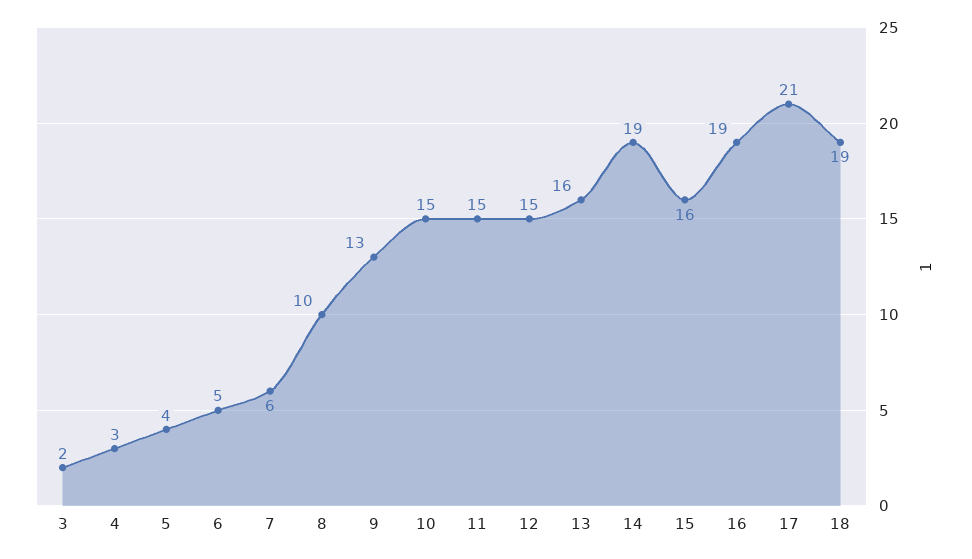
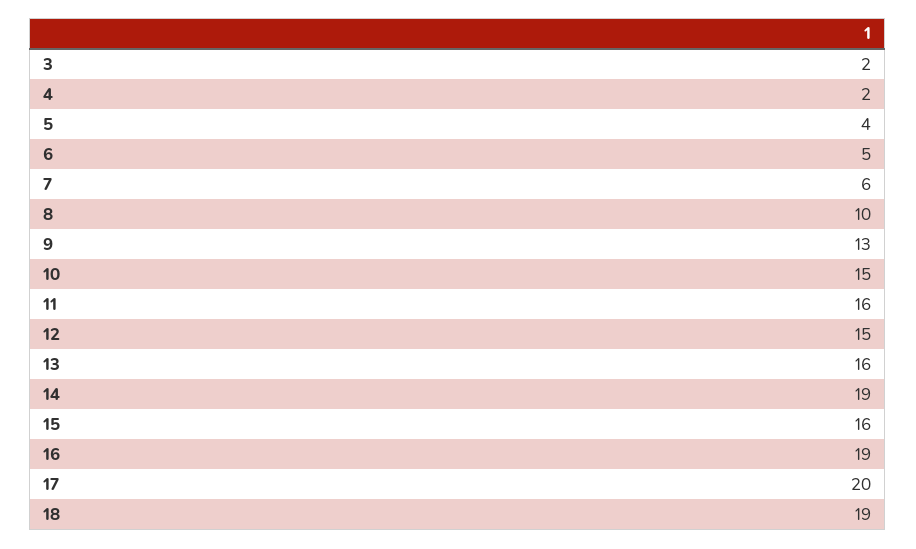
  {
    "3": 2,
-   "4": 3,
+   "4": 2,
    "5": 4,
    "6": 5,
    "7": 6,
    "8": 10,
    "9": 13,
    "10": 15,
-   "11": 15,
+   "11": 16,
    "12": 15,
    "13": 16,
    "14": 19,
    "15": 16,
    "16": 19,
-   "17": 21,
+   "17": 20,
    "18": 19
  }

